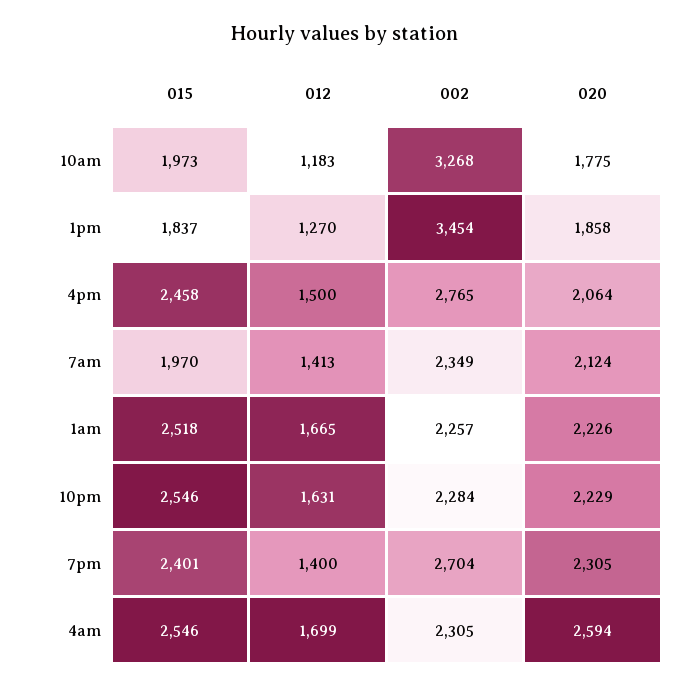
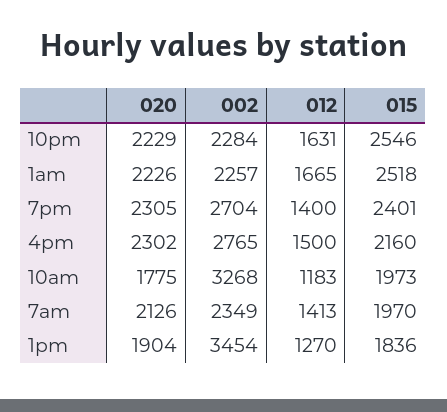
  {
    "015": {
      "10am": 1973,
-     "1pm": 1837,
+     "1pm": 1836,
-     "4pm": 2458,
+     "4pm": 2160,
      "7am": 1970,
      "1am": 2518,
      "10pm": 2546,
-     "7pm": 2401,
+     "7pm": 2401
-     "4am": 2546
    },
    "012": {
      "10am": 1183,
      "1pm": 1270,
      "4pm": 1500,
      "7am": 1413,
      "1am": 1665,
      "10pm": 1631,
-     "7pm": 1400,
+     "7pm": 1400
-     "4am": 1699
    },
    "002": {
      "10am": 3268,
      "1pm": 3454,
      "4pm": 2765,
      "7am": 2349,
      "1am": 2257,
      "10pm": 2284,
-     "7pm": 2704,
+     "7pm": 2704
-     "4am": 2305
    },
    "020": {
      "10am": 1775,
-     "1pm": 1858,
+     "1pm": 1904,
-     "4pm": 2064,
+     "4pm": 2302,
-     "7am": 2124,
+     "7am": 2126,
      "1am": 2226,
      "10pm": 2229,
-     "7pm": 2305,
+     "7pm": 2305
-     "4am": 2594
    }
  }

